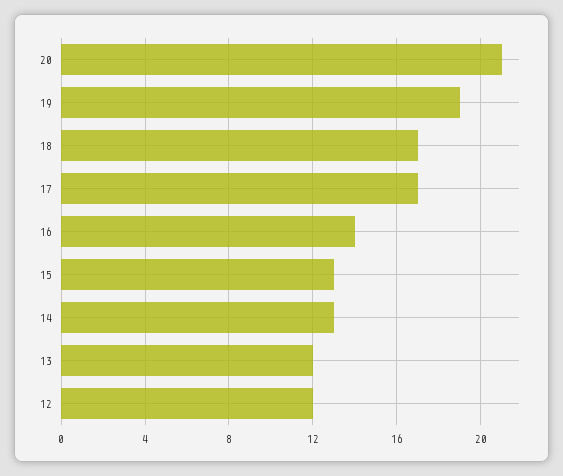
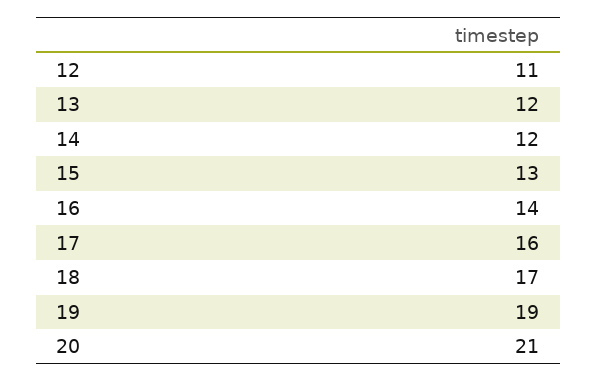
  {
    "20": 21,
    "19": 19,
    "18": 17,
-   "17": 17,
+   "17": 16,
    "16": 14,
    "15": 13,
-   "14": 13,
+   "14": 12,
    "13": 12,
-   "12": 12
+   "12": 11
  }

